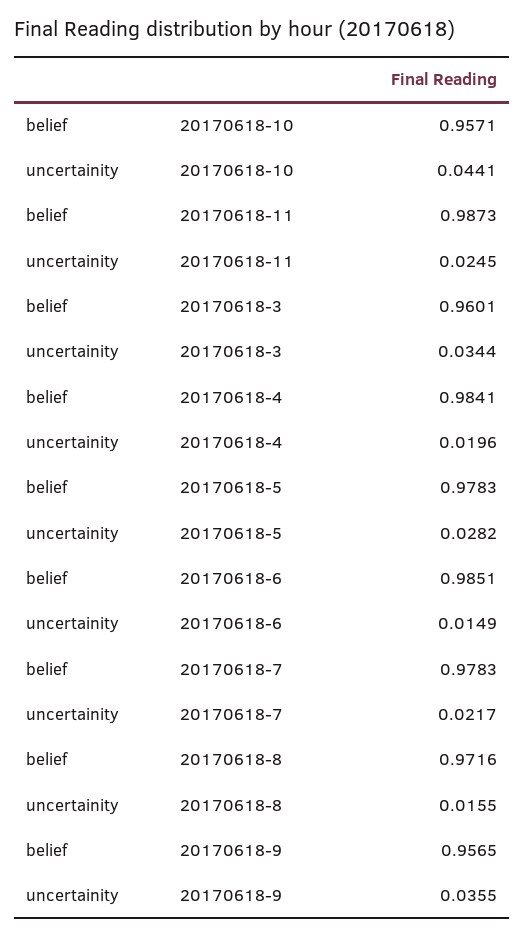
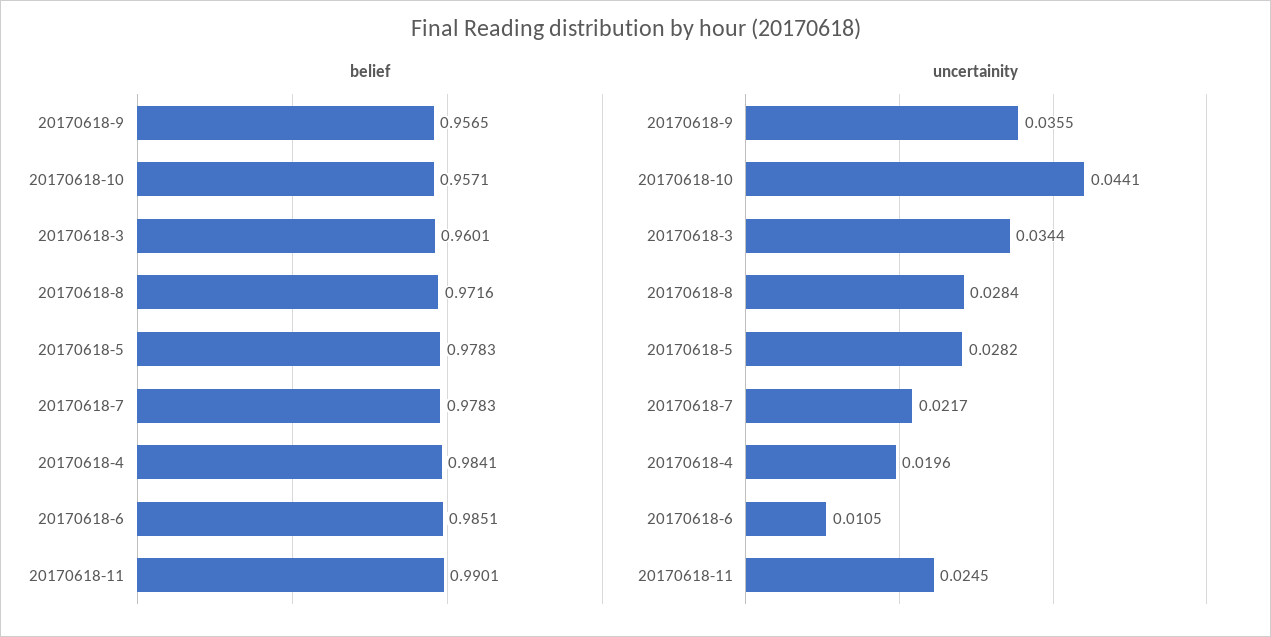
  {
    "belief": {
      "20170618-10": 0.9571,
-     "20170618-11": 0.9873,
+     "20170618-11": 0.9901,
      "20170618-3": 0.9601,
      "20170618-4": 0.9841,
      "20170618-5": 0.9783,
      "20170618-6": 0.9851,
      "20170618-7": 0.9783,
      "20170618-8": 0.9716,
      "20170618-9": 0.9565
    },
    "uncertainity": {
      "20170618-10": 0.0441,
      "20170618-11": 0.0245,
      "20170618-3": 0.0344,
      "20170618-4": 0.0196,
      "20170618-5": 0.0282,
-     "20170618-6": 0.0149,
+     "20170618-6": 0.0105,
      "20170618-7": 0.0217,
-     "20170618-8": 0.0155,
+     "20170618-8": 0.0284,
      "20170618-9": 0.0355
    }
  }

